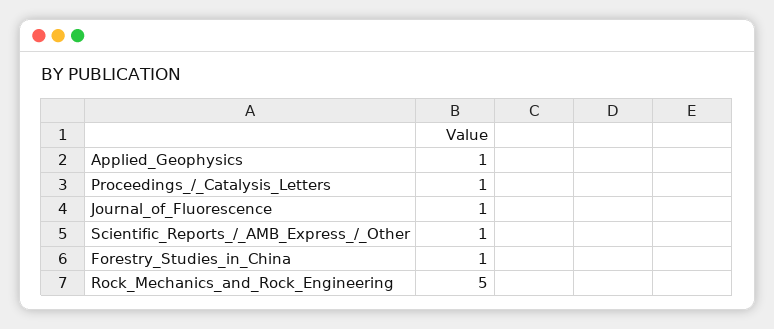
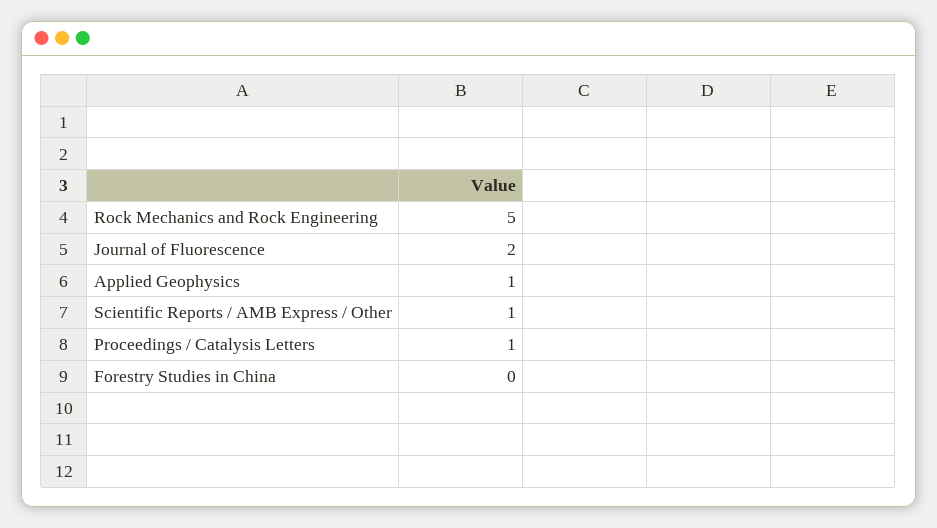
  {
    "Applied_Geophysics": 1,
    "Proceedings_/_Catalysis_Letters": 1,
-   "Journal_of_Fluorescence": 1,
+   "Journal_of_Fluorescence": 2,
    "Scientific_Reports_/_AMB_Express_/_Other": 1,
-   "Forestry_Studies_in_China": 1,
+   "Forestry_Studies_in_China": 0,
    "Rock_Mechanics_and_Rock_Engineering": 5
  }

